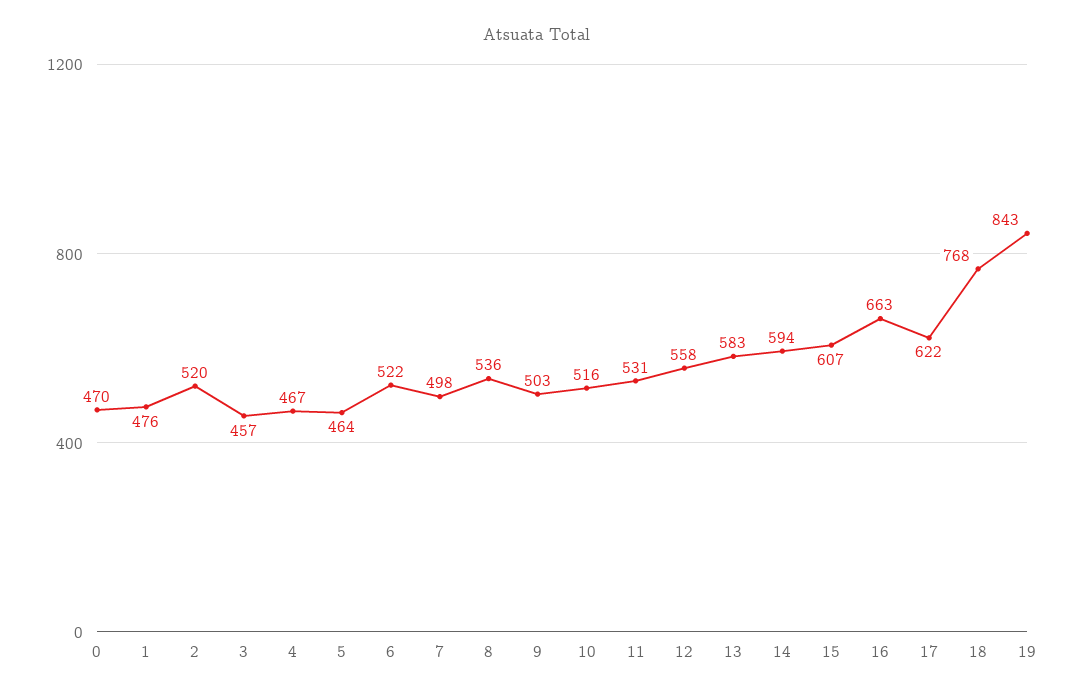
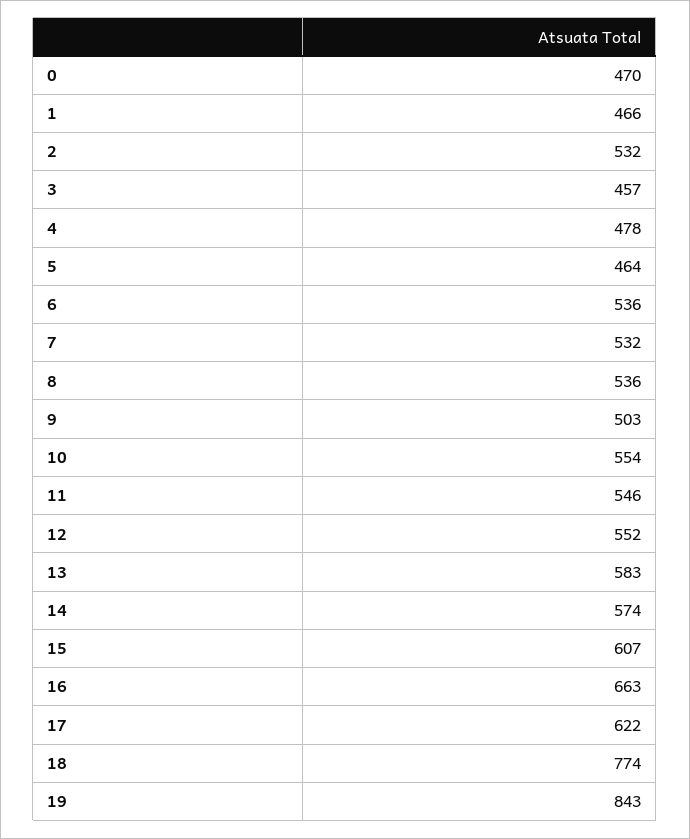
  {
    "0": 470,
-   "1": 476,
+   "1": 466,
-   "2": 520,
+   "2": 532,
    "3": 457,
-   "4": 467,
+   "4": 478,
    "5": 464,
-   "6": 522,
+   "6": 536,
-   "7": 498,
+   "7": 532,
    "8": 536,
    "9": 503,
-   "10": 516,
+   "10": 554,
-   "11": 531,
+   "11": 546,
-   "12": 558,
+   "12": 552,
    "13": 583,
-   "14": 594,
+   "14": 574,
    "15": 607,
    "16": 663,
    "17": 622,
-   "18": 768,
+   "18": 774,
    "19": 843
  }

